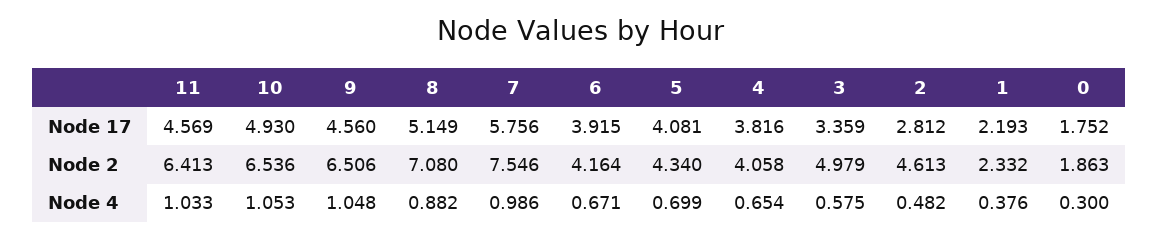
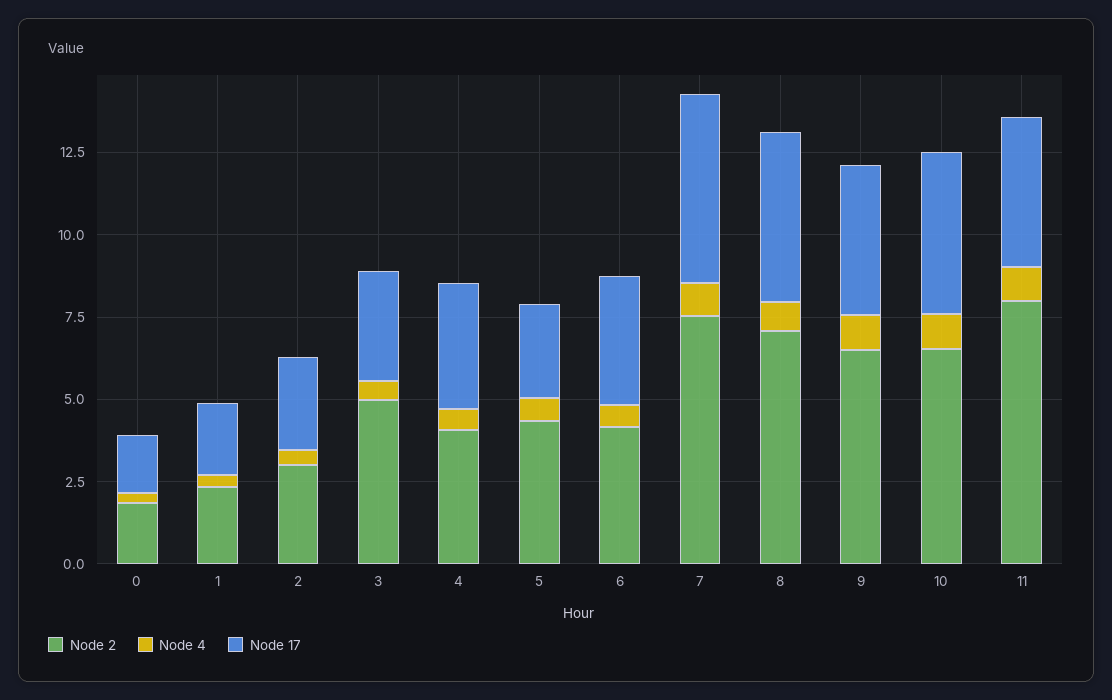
  {
    "Node 17": {
      "11": 4.569,
      "10": 4.93,
      "9": 4.56,
      "8": 5.149,
      "7": 5.756,
      "6": 3.915,
-     "5": 4.081,
+     "5": 3,
      "4": 3.816,
      "3": 3.359,
      "2": 2.812,
      "1": 2.193,
      "0": 1.752
    },
    "Node 2": {
-     "11": 6.413,
+     "11": 8,
      "10": 6.536,
      "9": 6.506,
      "8": 7.08,
      "7": 7.546,
      "6": 4.164,
      "5": 4.34,
      "4": 4.058,
      "3": 4.979,
-     "2": 4.613,
+     "2": 3,
      "1": 2.332,
      "0": 1.863
    },
    "Node 4": {
      "11": 1.033,
      "10": 1.053,
      "9": 1.048,
      "8": 0.882,
      "7": 0.986,
      "6": 0.671,
      "5": 0.699,
      "4": 0.654,
      "3": 0.575,
      "2": 0.482,
      "1": 0.376,
      "0": 0.3
    }
  }

